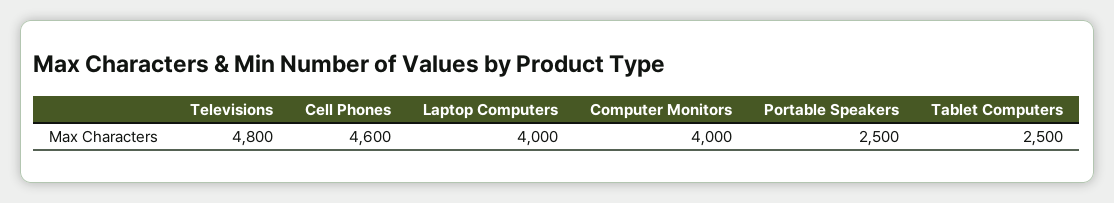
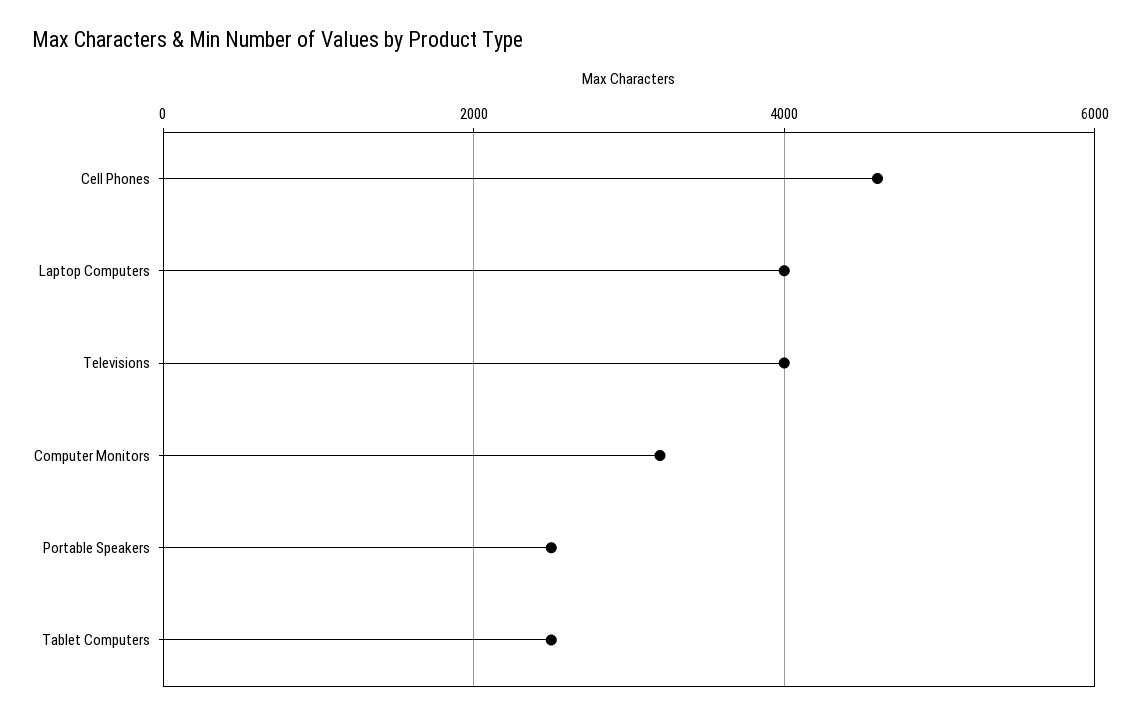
  {
-   "Televisions": 4800,
+   "Televisions": 4000,
    "Cell Phones": 4600,
    "Laptop Computers": 4000,
-   "Computer Monitors": 4000,
+   "Computer Monitors": 3200,
    "Portable Speakers": 2500,
    "Tablet Computers": 2500
  }

